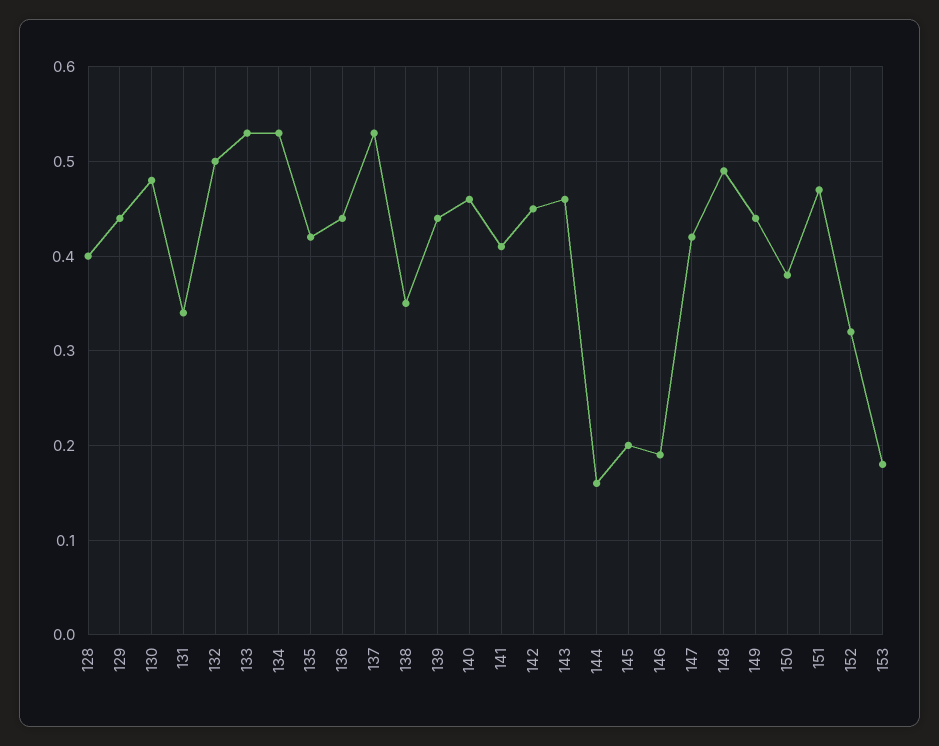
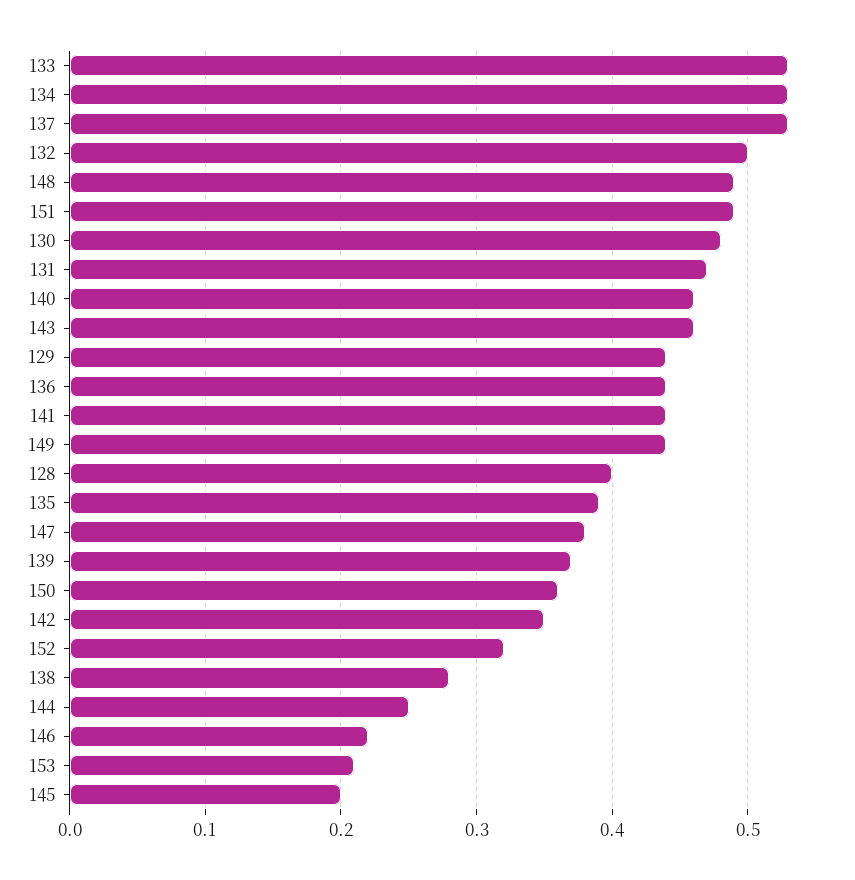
  {
    "128": 0.4,
    "129": 0.44,
    "130": 0.48,
-   "131": 0.34,
+   "131": 0.47,
    "132": 0.5,
    "133": 0.53,
    "134": 0.53,
-   "135": 0.42,
+   "135": 0.39,
    "136": 0.44,
    "137": 0.53,
-   "138": 0.35,
+   "138": 0.28,
-   "139": 0.44,
+   "139": 0.37,
    "140": 0.46,
-   "141": 0.41,
+   "141": 0.44,
-   "142": 0.45,
+   "142": 0.35,
    "143": 0.46,
-   "144": 0.16,
+   "144": 0.25,
    "145": 0.2,
-   "146": 0.19,
+   "146": 0.22,
-   "147": 0.42,
+   "147": 0.38,
    "148": 0.49,
    "149": 0.44,
-   "150": 0.38,
+   "150": 0.36,
-   "151": 0.47,
+   "151": 0.49,
    "152": 0.32,
-   "153": 0.18
+   "153": 0.21
  }

